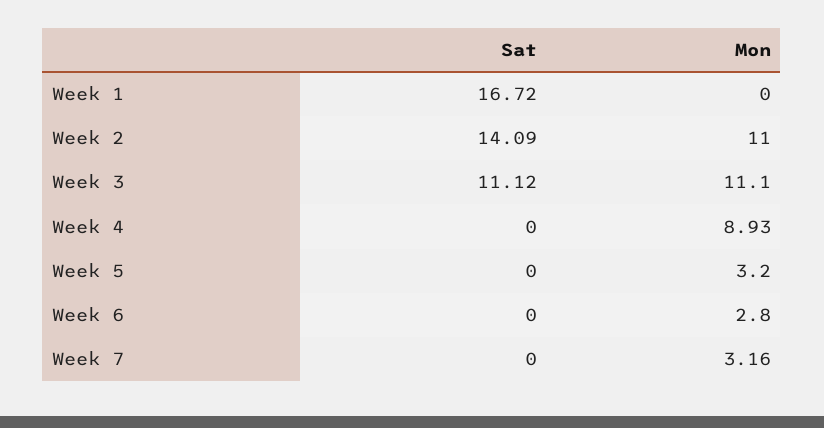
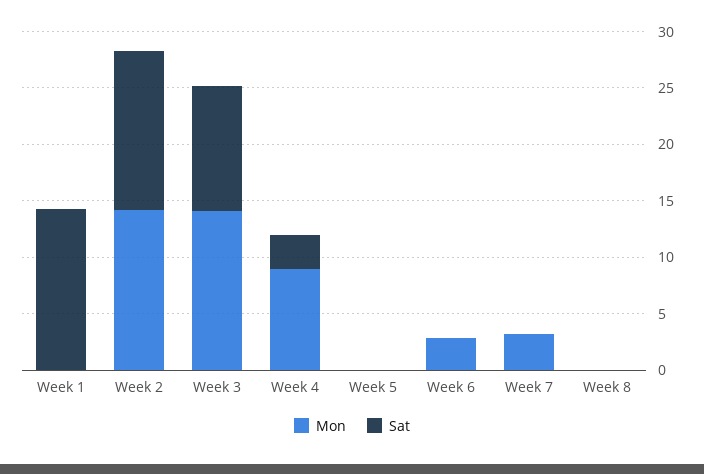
  {
    "Sat": {
-     "Week 1": 16.72,
+     "Week 1": 14,
      "Week 2": 14.09,
      "Week 3": 11.12,
-     "Week 4": 0,
+     "Week 4": 3,
      "Week 5": 0,
      "Week 6": 0,
-     "Week 7": 0
+     "Week 7": 0,
+     "Week 8": 0
    },
    "Mon": {
      "Week 1": 0,
-     "Week 2": 11,
+     "Week 2": 14,
-     "Week 3": 11.1,
+     "Week 3": 14,
      "Week 4": 8.93,
-     "Week 5": 3.2,
+     "Week 5": 0,
      "Week 6": 2.8,
-     "Week 7": 3.16
+     "Week 7": 3.16,
+     "Week 8": 0
    }
  }

